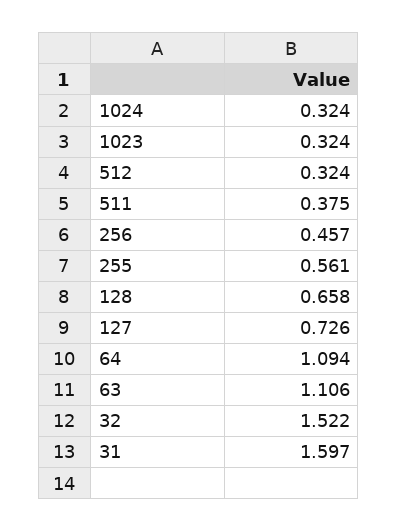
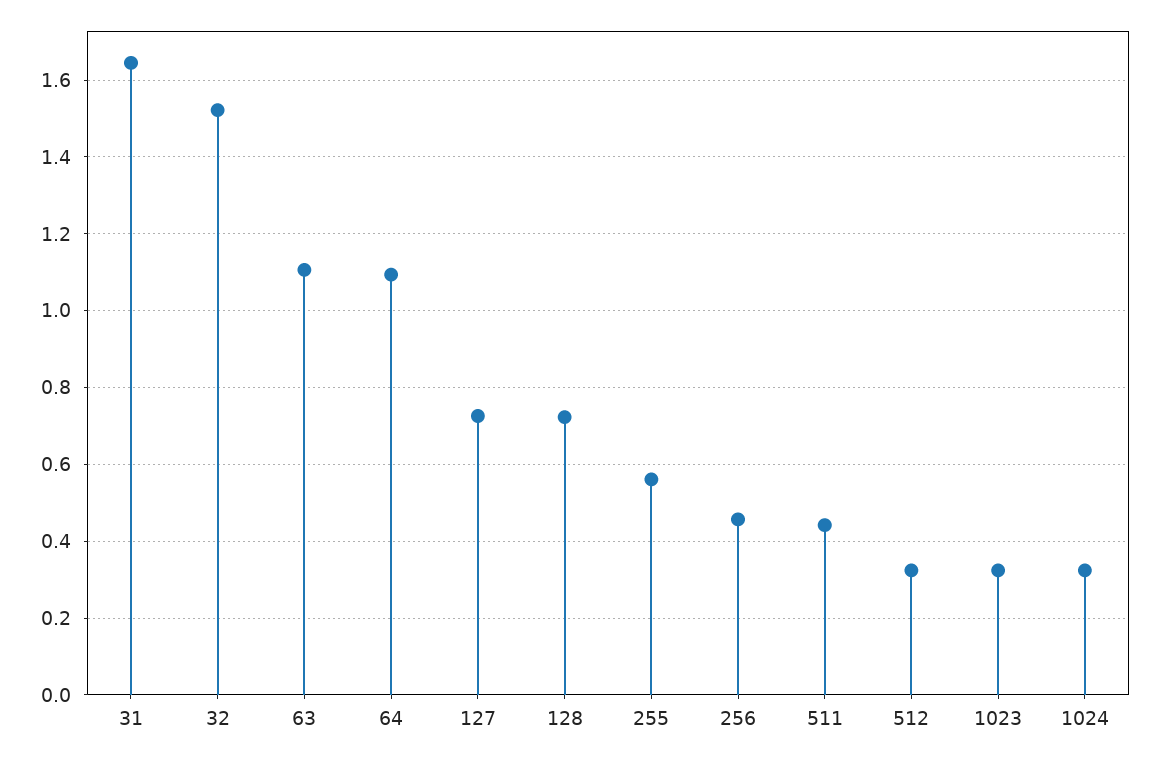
  {
    "1024": 0.324,
    "1023": 0.324,
    "512": 0.324,
-   "511": 0.375,
+   "511": 0.44,
    "256": 0.457,
    "255": 0.561,
-   "128": 0.658,
+   "128": 0.72,
    "127": 0.726,
    "64": 1.094,
    "63": 1.106,
    "32": 1.522,
-   "31": 1.597
+   "31": 1.64
  }

